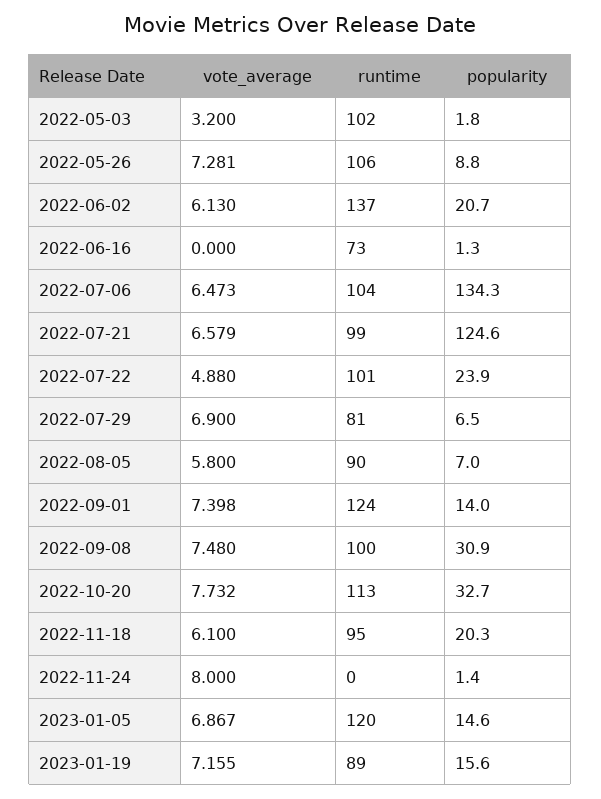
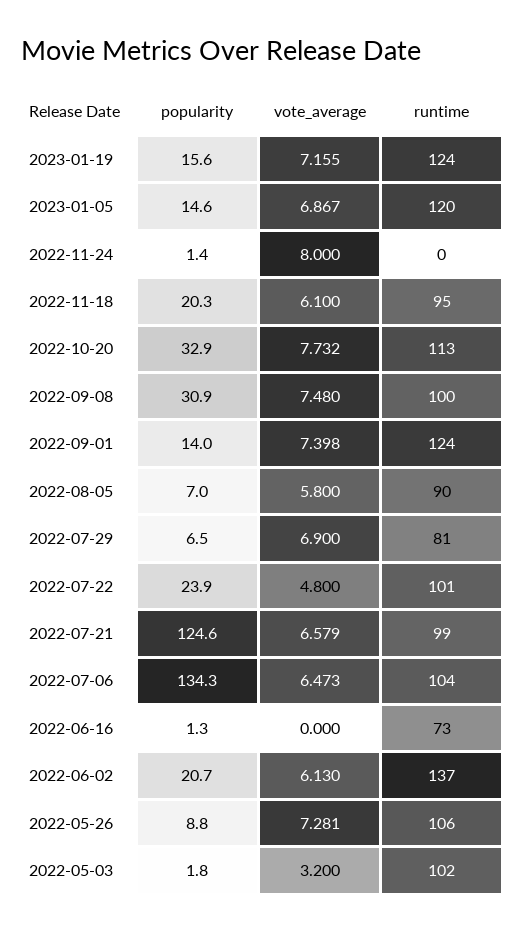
  {
    "vote_average": {
      "2022-05-03": 3.2,
      "2022-05-26": 7.281,
      "2022-06-02": 6.13,
      "2022-06-16": 0,
      "2022-07-06": 6.473,
      "2022-07-21": 6.579,
-     "2022-07-22": 4.88,
+     "2022-07-22": 4.8,
      "2022-07-29": 6.9,
      "2022-08-05": 5.8,
      "2022-09-01": 7.398,
      "2022-09-08": 7.48,
      "2022-10-20": 7.732,
      "2022-11-18": 6.1,
      "2022-11-24": 8,
      "2023-01-05": 6.867,
      "2023-01-19": 7.155
    },
    "runtime": {
      "2022-05-03": 102,
      "2022-05-26": 106,
      "2022-06-02": 137,
      "2022-06-16": 73,
      "2022-07-06": 104,
      "2022-07-21": 99,
      "2022-07-22": 101,
      "2022-07-29": 81,
      "2022-08-05": 90,
      "2022-09-01": 124,
      "2022-09-08": 100,
      "2022-10-20": 113,
      "2022-11-18": 95,
      "2022-11-24": 0,
      "2023-01-05": 120,
-     "2023-01-19": 89
+     "2023-01-19": 124
    },
    "popularity": {
      "2022-05-03": 1.8,
      "2022-05-26": 8.8,
      "2022-06-02": 20.7,
      "2022-06-16": 1.3,
      "2022-07-06": 134.3,
      "2022-07-21": 124.6,
      "2022-07-22": 23.9,
      "2022-07-29": 6.5,
      "2022-08-05": 7,
      "2022-09-01": 14,
      "2022-09-08": 30.9,
-     "2022-10-20": 32.7,
+     "2022-10-20": 32.9,
      "2022-11-18": 20.3,
      "2022-11-24": 1.4,
      "2023-01-05": 14.6,
      "2023-01-19": 15.6
    }
  }

